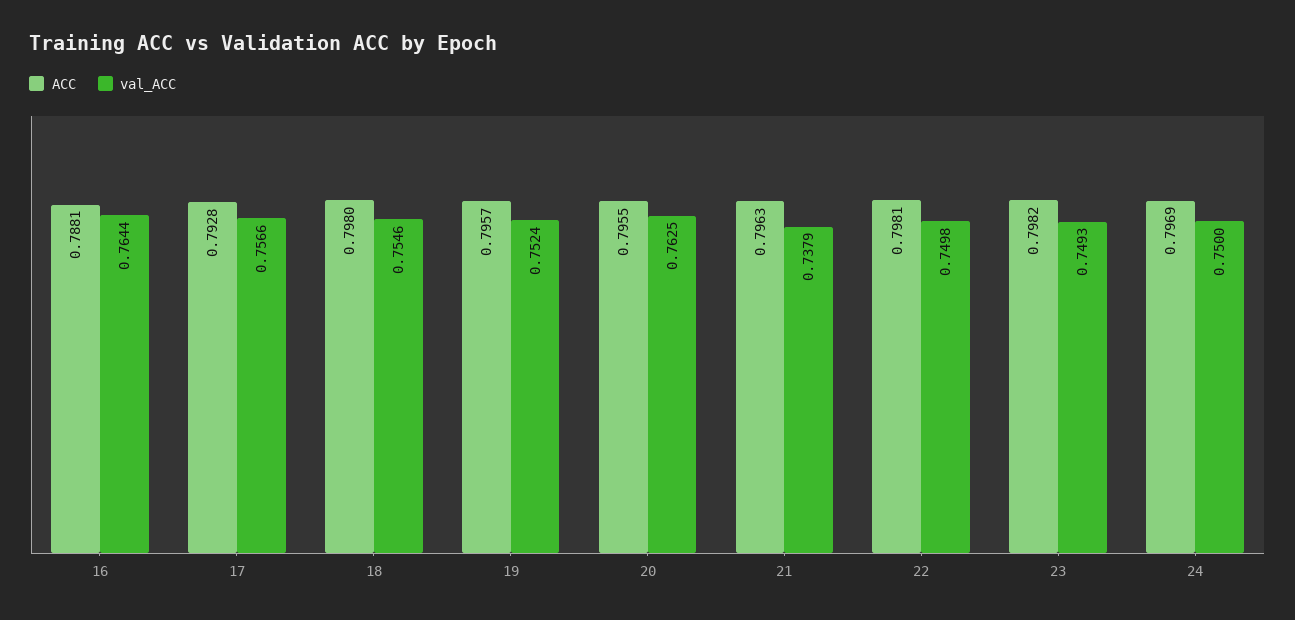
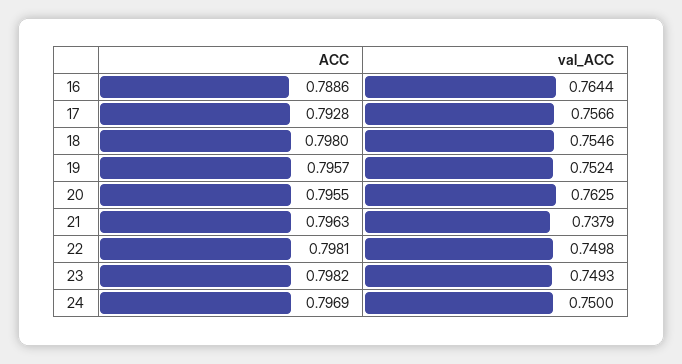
  {
    "ACC": {
-     "16": 0.7881,
+     "16": 0.7886,
      "17": 0.7928,
      "18": 0.798,
      "19": 0.7957,
      "20": 0.7955,
      "21": 0.7963,
      "22": 0.7981,
      "23": 0.7982,
      "24": 0.7969
    },
    "val_ACC": {
      "16": 0.7644,
      "17": 0.7566,
      "18": 0.7546,
      "19": 0.7524,
      "20": 0.7625,
      "21": 0.7379,
      "22": 0.7498,
      "23": 0.7493,
      "24": 0.75
    }
  }

